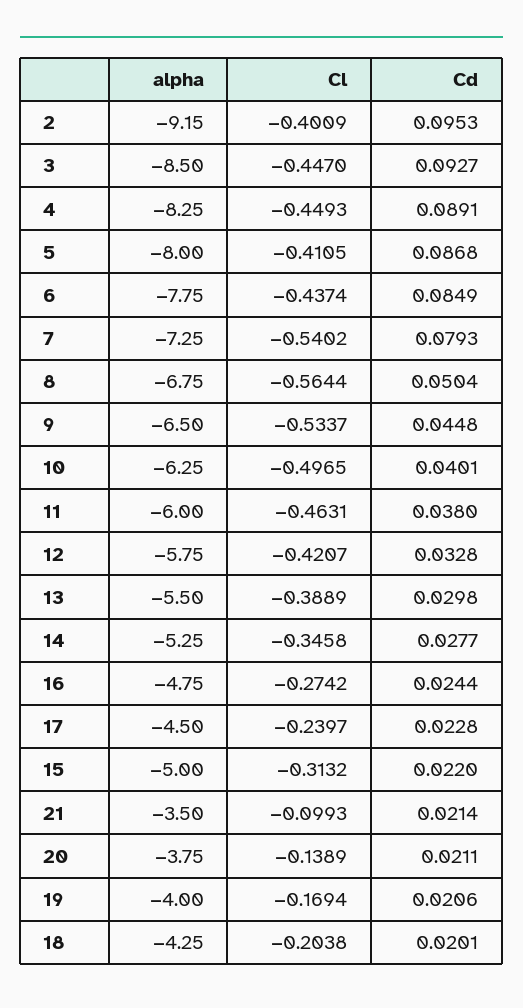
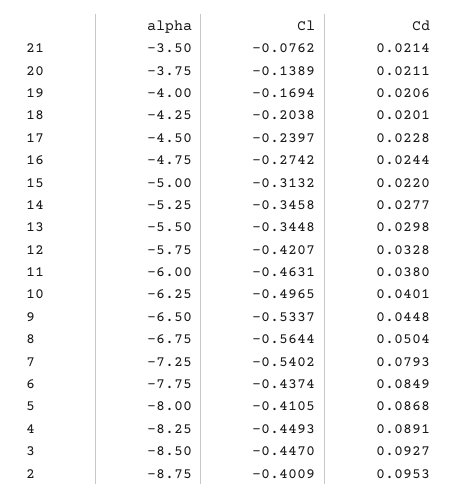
  {
    "alpha": {
-     "2": -9.15,
+     "2": -8.75,
      "3": -8.5,
      "4": -8.25,
      "5": -8,
      "6": -7.75,
      "7": -7.25,
      "8": -6.75,
      "9": -6.5,
      "10": -6.25,
      "11": -6,
      "12": -5.75,
      "13": -5.5,
      "14": -5.25,
      "16": -4.75,
      "17": -4.5,
      "15": -5,
      "21": -3.5,
      "20": -3.75,
      "19": -4,
      "18": -4.25
    },
    "Cl": {
      "2": -0.4009,
      "3": -0.447,
      "4": -0.4493,
      "5": -0.4105,
      "6": -0.4374,
      "7": -0.5402,
      "8": -0.5644,
      "9": -0.5337,
      "10": -0.4965,
      "11": -0.4631,
      "12": -0.4207,
-     "13": -0.3889,
+     "13": -0.3448,
      "14": -0.3458,
      "16": -0.2742,
      "17": -0.2397,
      "15": -0.3132,
-     "21": -0.0993,
+     "21": -0.0762,
      "20": -0.1389,
      "19": -0.1694,
      "18": -0.2038
    },
    "Cd": {
      "2": 0.0953,
      "3": 0.0927,
      "4": 0.0891,
      "5": 0.0868,
      "6": 0.0849,
      "7": 0.0793,
      "8": 0.0504,
      "9": 0.0448,
      "10": 0.0401,
      "11": 0.038,
      "12": 0.0328,
      "13": 0.0298,
      "14": 0.0277,
      "16": 0.0244,
      "17": 0.0228,
      "15": 0.022,
      "21": 0.0214,
      "20": 0.0211,
      "19": 0.0206,
      "18": 0.0201
    }
  }

